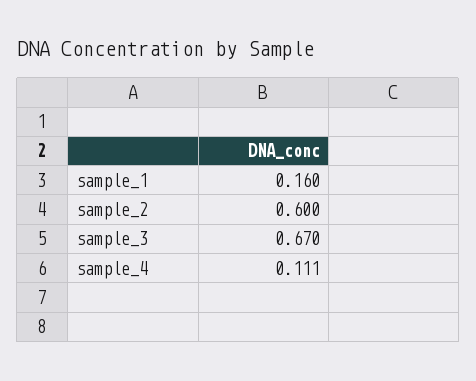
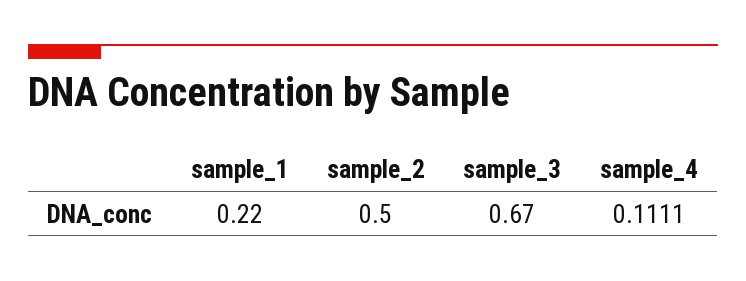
  {
-   "sample_1": 0.16,
+   "sample_1": 0.22,
-   "sample_2": 0.6,
+   "sample_2": 0.5,
    "sample_3": 0.67,
    "sample_4": 0.1111
  }

